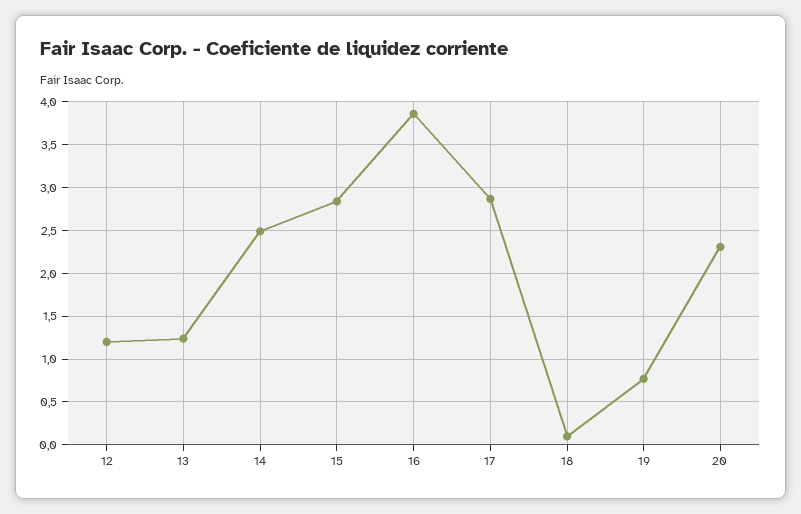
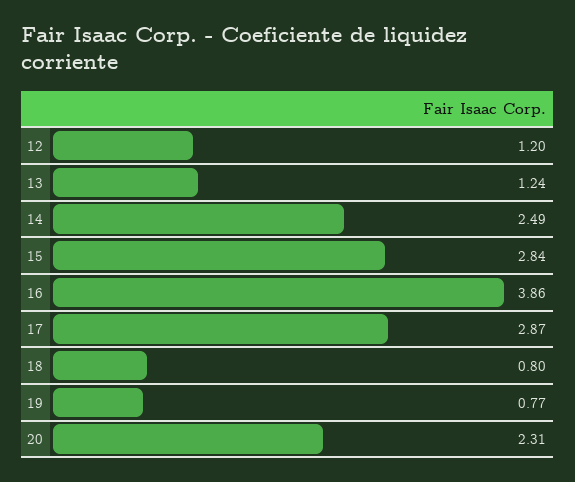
  {
    "12": 1.2,
    "13": 1.24,
    "14": 2.49,
    "15": 2.84,
    "16": 3.86,
    "17": 2.87,
-   "18": 0.1,
+   "18": 0.8,
    "19": 0.77,
    "20": 2.31
  }

